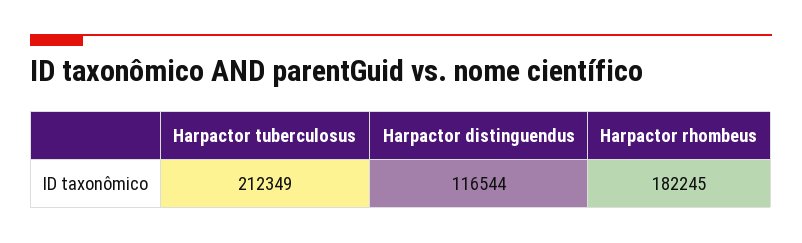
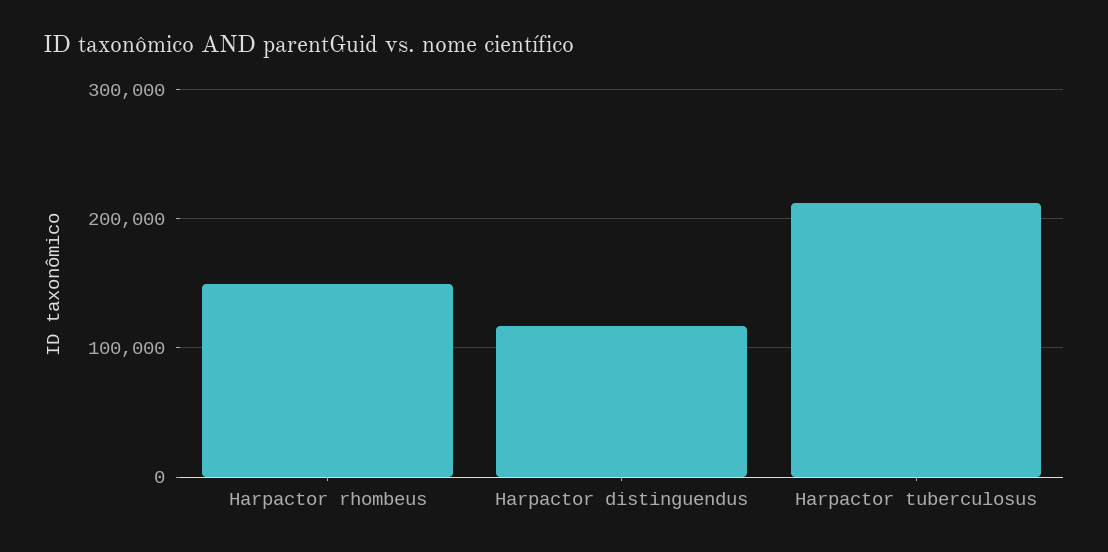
  {
    "Harpactor tuberculosus": 212349,
    "Harpactor distinguendus": 116544,
-   "Harpactor rhombeus": 182245
+   "Harpactor rhombeus": 150000
  }

